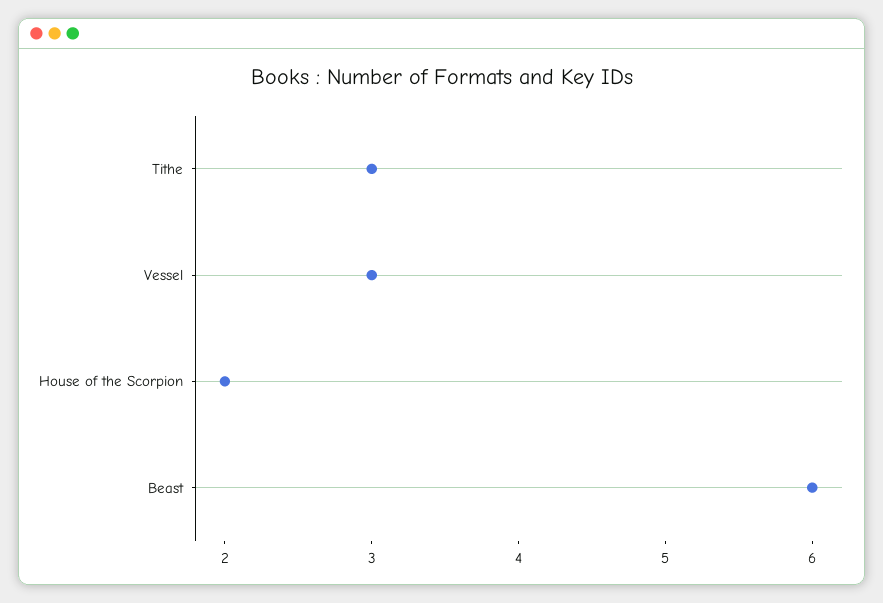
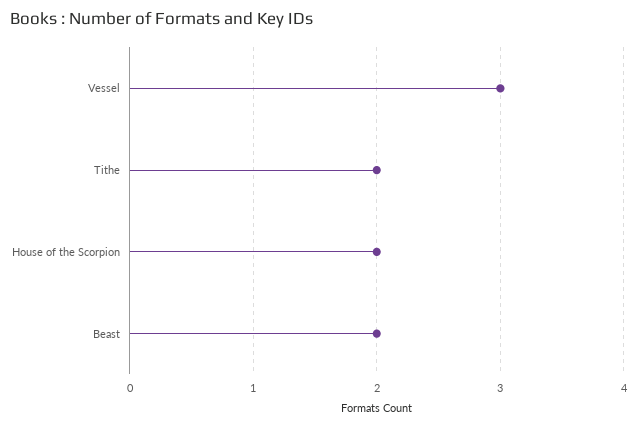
  {
-   "Tithe": 3,
+   "Tithe": 2,
    "Vessel": 3,
    "House of the Scorpion": 2,
-   "Beast": 6
+   "Beast": 2
  }

